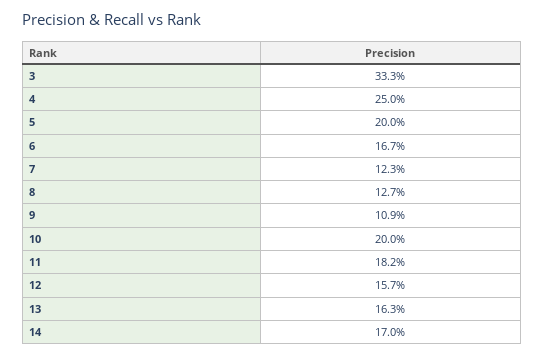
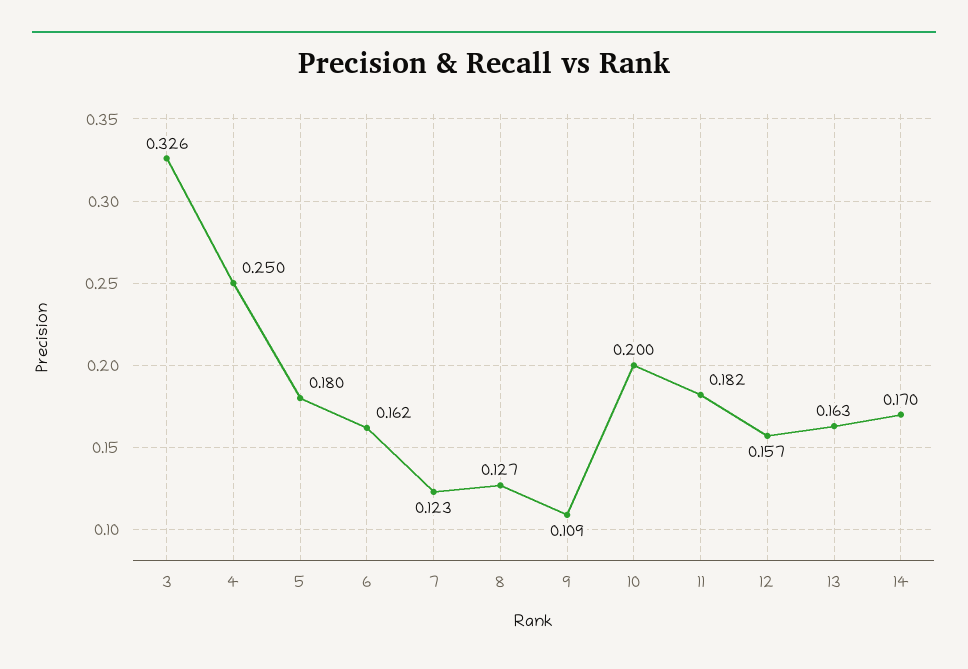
  {
-   "3": 0.333,
+   "3": 0.326,
    "4": 0.25,
-   "5": 0.2,
+   "5": 0.18,
-   "6": 0.167,
+   "6": 0.162,
    "7": 0.123,
    "8": 0.127,
    "9": 0.109,
    "10": 0.2,
    "11": 0.182,
    "12": 0.157,
    "13": 0.163,
    "14": 0.17
  }

